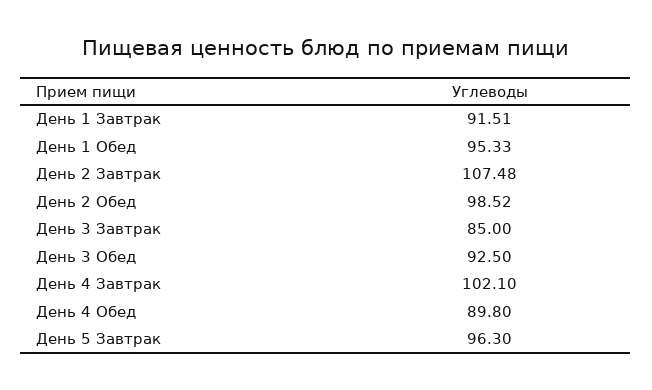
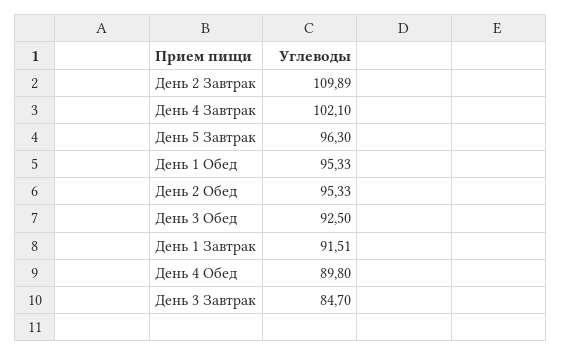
  {
    "День 1 Завтрак": 91.51,
    "День 1 Обед": 95.33,
-   "День 2 Завтрак": 107.48,
+   "День 2 Завтрак": 109.89,
-   "День 2 Обед": 98.52,
+   "День 2 Обед": 95.33,
-   "День 3 Завтрак": 85,
+   "День 3 Завтрак": 84.7,
    "День 3 Обед": 92.5,
    "День 4 Завтрак": 102.1,
    "День 4 Обед": 89.8,
    "День 5 Завтрак": 96.3
  }

